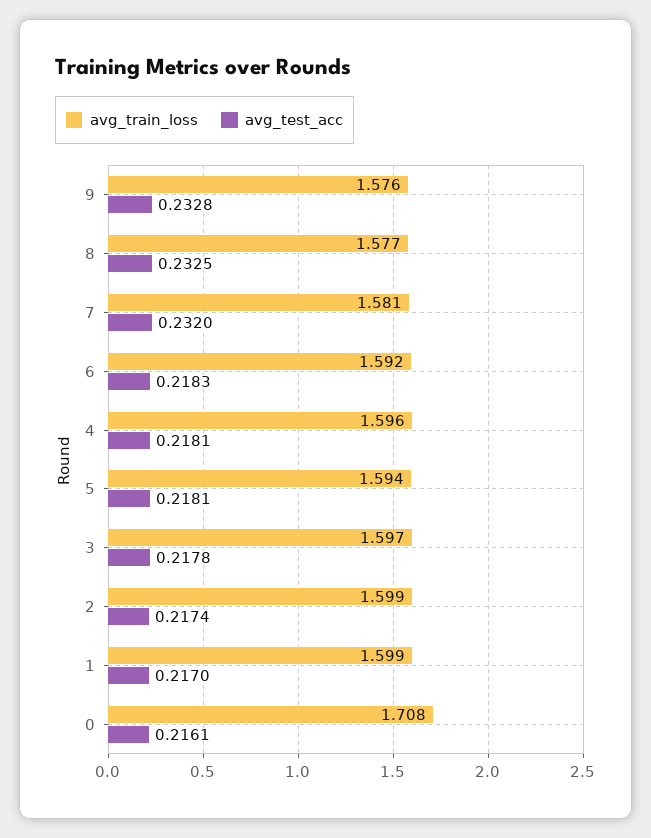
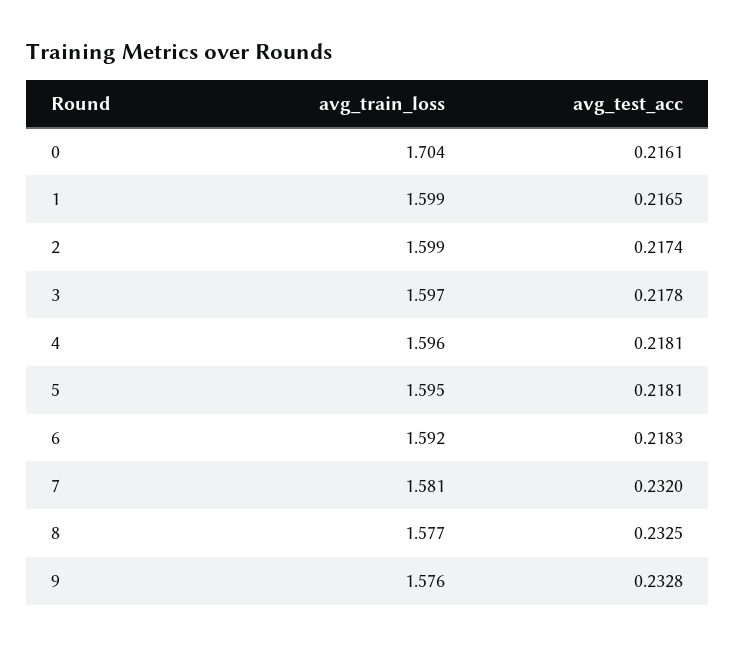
  {
    "avg_train_loss": {
      "9": 1.576,
      "8": 1.577,
      "7": 1.581,
      "6": 1.592,
      "4": 1.596,
-     "5": 1.594,
+     "5": 1.595,
      "3": 1.597,
      "2": 1.599,
      "1": 1.599,
-     "0": 1.708
+     "0": 1.704
    },
    "avg_test_acc": {
      "9": 0.2328,
      "8": 0.2325,
      "7": 0.232,
      "6": 0.2183,
      "4": 0.2181,
      "5": 0.2181,
      "3": 0.2178,
      "2": 0.2174,
-     "1": 0.217,
+     "1": 0.2165,
      "0": 0.2161
    }
  }

